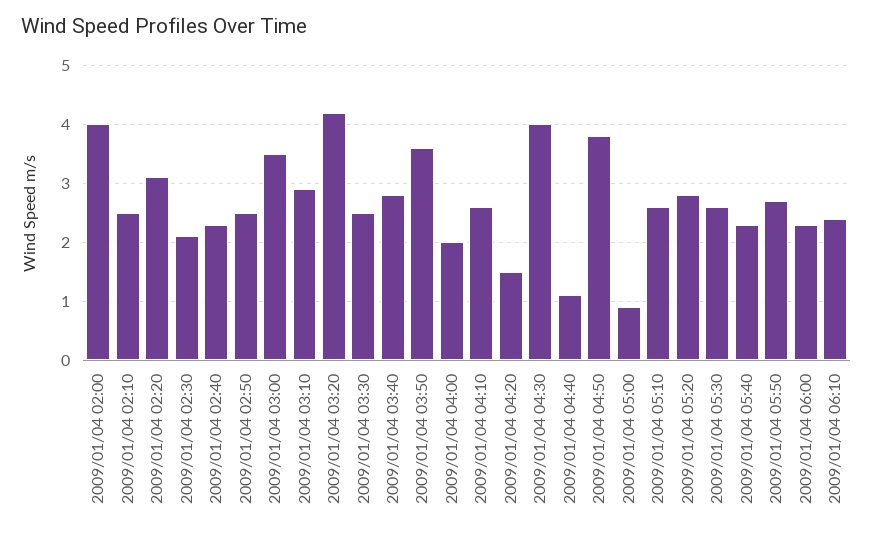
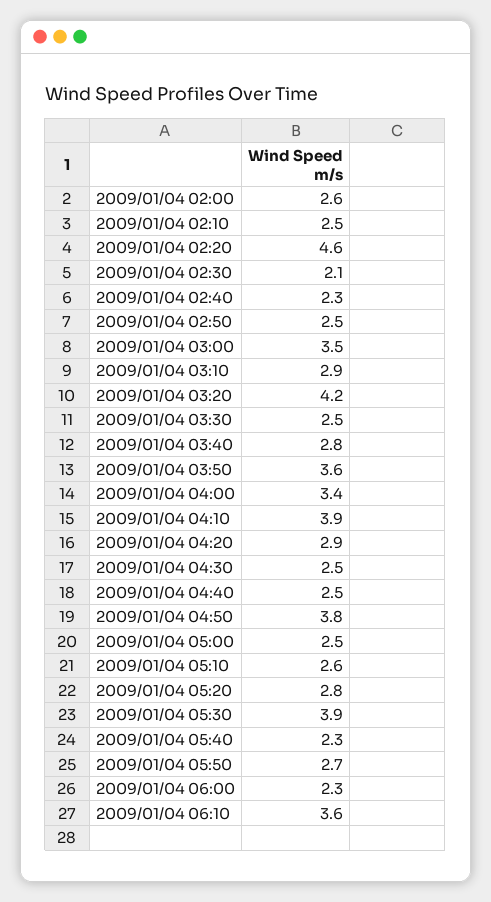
  {
-   "2009/01/04 02:00": 4,
+   "2009/01/04 02:00": 2.6,
    "2009/01/04 02:10": 2.5,
-   "2009/01/04 02:20": 3,
+   "2009/01/04 02:20": 4.6,
    "2009/01/04 02:30": 2.1,
    "2009/01/04 02:40": 2.3,
    "2009/01/04 02:50": 2.5,
    "2009/01/04 03:00": 3.5,
    "2009/01/04 03:10": 2.9,
    "2009/01/04 03:20": 4.2,
    "2009/01/04 03:30": 2.5,
    "2009/01/04 03:40": 2.8,
    "2009/01/04 03:50": 3.6,
-   "2009/01/04 04:00": 2,
+   "2009/01/04 04:00": 3.4,
-   "2009/01/04 04:10": 2.5,
+   "2009/01/04 04:10": 3.9,
-   "2009/01/04 04:20": 1.5,
+   "2009/01/04 04:20": 2.9,
-   "2009/01/04 04:30": 4,
+   "2009/01/04 04:30": 2.5,
-   "2009/01/04 04:40": 1,
+   "2009/01/04 04:40": 2.5,
    "2009/01/04 04:50": 3.8,
-   "2009/01/04 05:00": 1,
+   "2009/01/04 05:00": 2.5,
    "2009/01/04 05:10": 2.6,
    "2009/01/04 05:20": 2.8,
-   "2009/01/04 05:30": 2.5,
+   "2009/01/04 05:30": 3.9,
    "2009/01/04 05:40": 2.3,
    "2009/01/04 05:50": 2.7,
    "2009/01/04 06:00": 2.3,
-   "2009/01/04 06:10": 2.5
+   "2009/01/04 06:10": 3.6
  }

